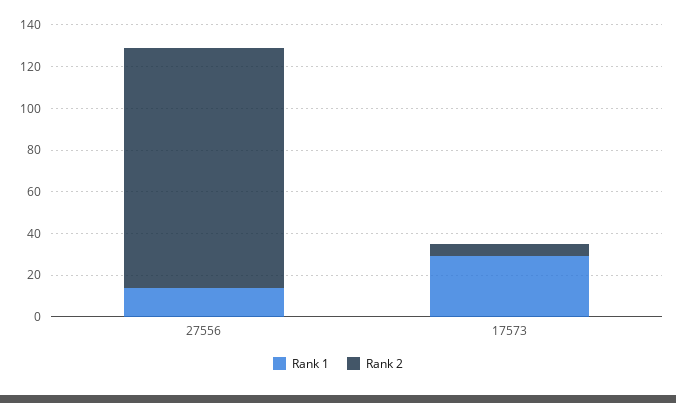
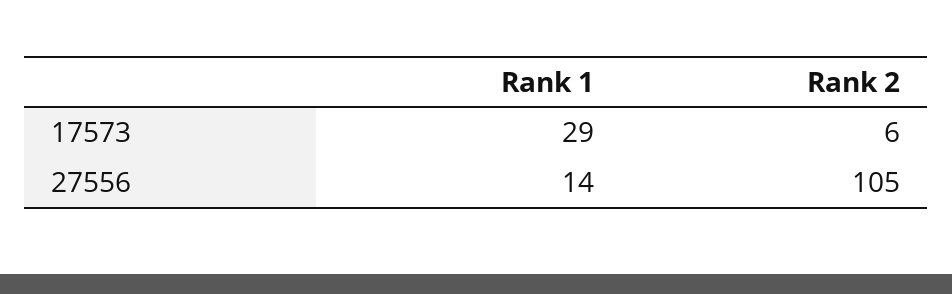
  {
    "Rank 1": {
      "27556": 14,
      "17573": 29
    },
    "Rank 2": {
-     "27556": 115,
+     "27556": 105,
      "17573": 6
    }
  }

